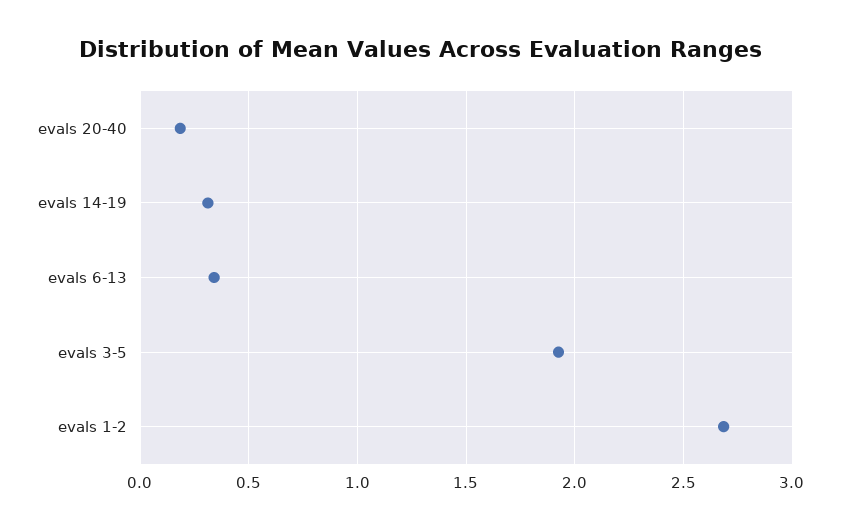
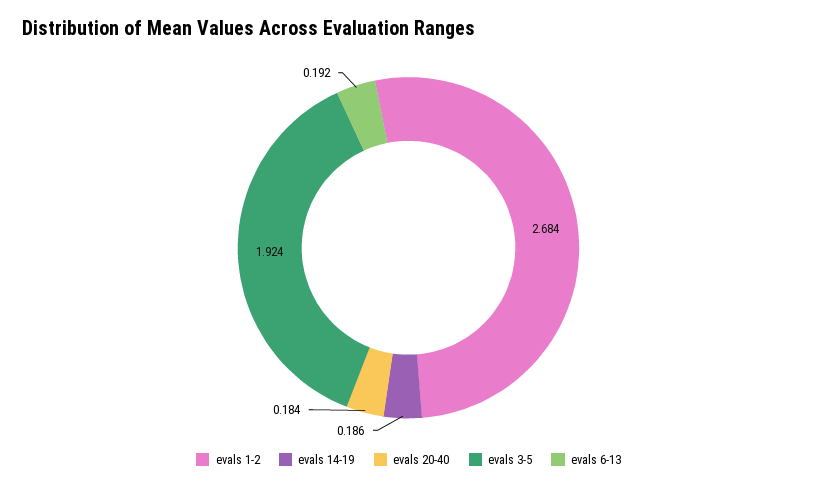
  {
    "evals 20-40": 0.184,
-   "evals 14-19": 0.3,
+   "evals 14-19": 0.186,
-   "evals 6-13": 0.35,
+   "evals 6-13": 0.192,
    "evals 3-5": 1.924,
    "evals 1-2": 2.684
  }

